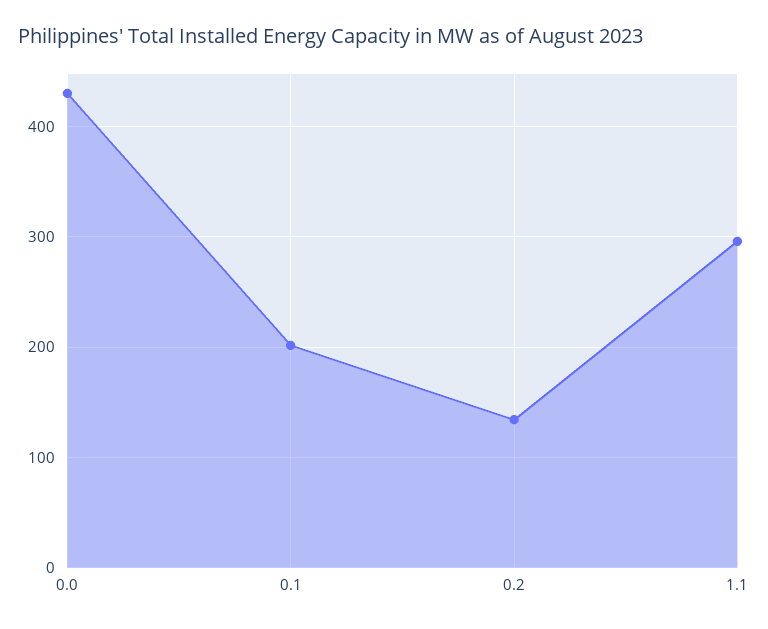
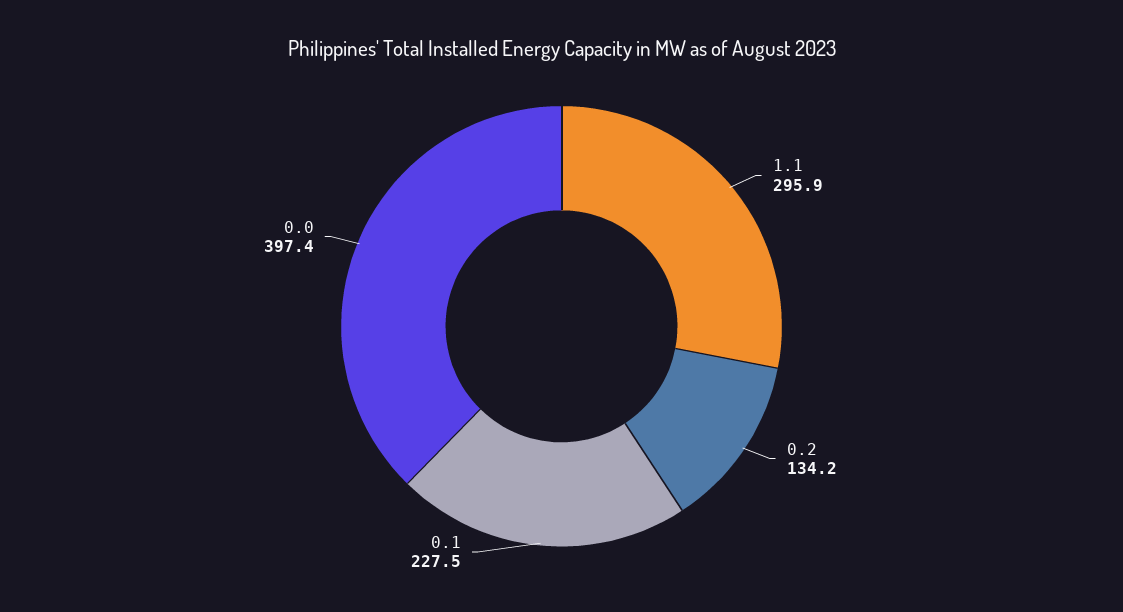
  {
-   "0.0": 430,
+   "0.0": 397.4,
-   "0.1": 200,
+   "0.1": 227.5,
    "0.2": 134.2,
    "1.1": 295.9
  }

